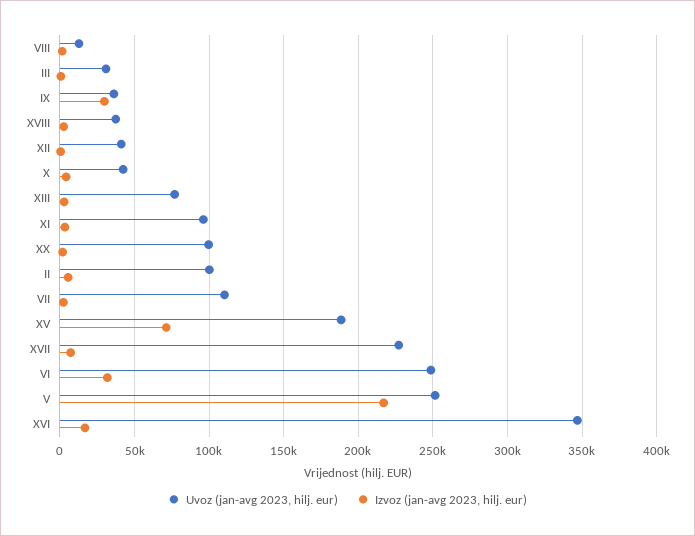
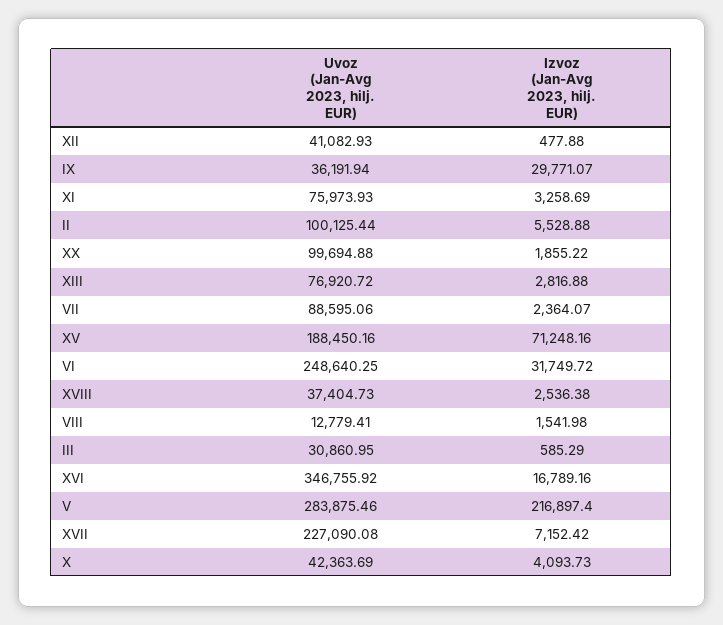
  {
    "Uvoz (jan-avg 2023, hilj. eur)": {
      "VIII": 12779.41,
      "III": 30860.95,
      "IX": 36191.94,
      "XVIII": 37404.73,
      "XII": 41082.93,
      "X": 42363.69,
      "XIII": 76920.72,
-     "XI": 95000,
+     "XI": 75973.93,
      "XX": 99694.88,
      "II": 100125.44,
-     "VII": 110000,
+     "VII": 88595.06,
      "XV": 188450.16,
      "XVII": 227090.08,
      "VI": 248640.25,
-     "V": 250000,
+     "V": 283875.46,
      "XVI": 346755.92
    },
    "Izvoz (jan-avg 2023, hilj. eur)": {
      "VIII": 1541.98,
      "III": 585.29,
      "IX": 29771.07,
      "XVIII": 2536.38,
      "XII": 477.88,
      "X": 4093.73,
      "XIII": 2816.88,
      "XI": 3258.69,
      "XX": 1855.22,
      "II": 5528.88,
      "VII": 2364.07,
      "XV": 71248.16,
      "XVII": 7152.42,
      "VI": 31749.72,
      "V": 216897.4,
      "XVI": 16789.16
    }
  }

